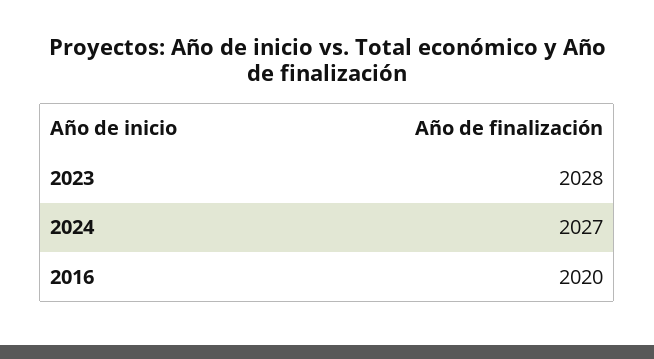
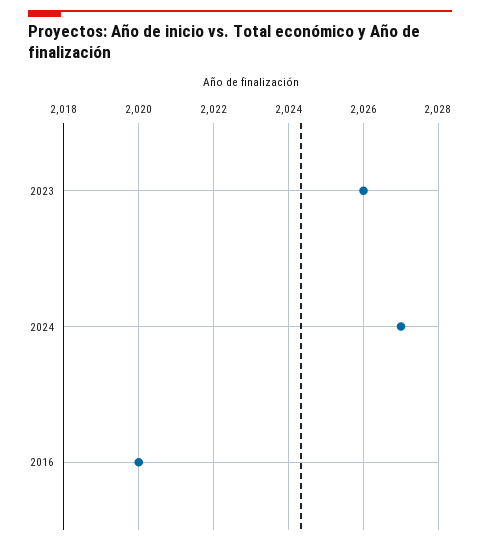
  {
-   "2023": 2028,
+   "2023": 2026,
    "2024": 2027,
    "2016": 2020
  }

